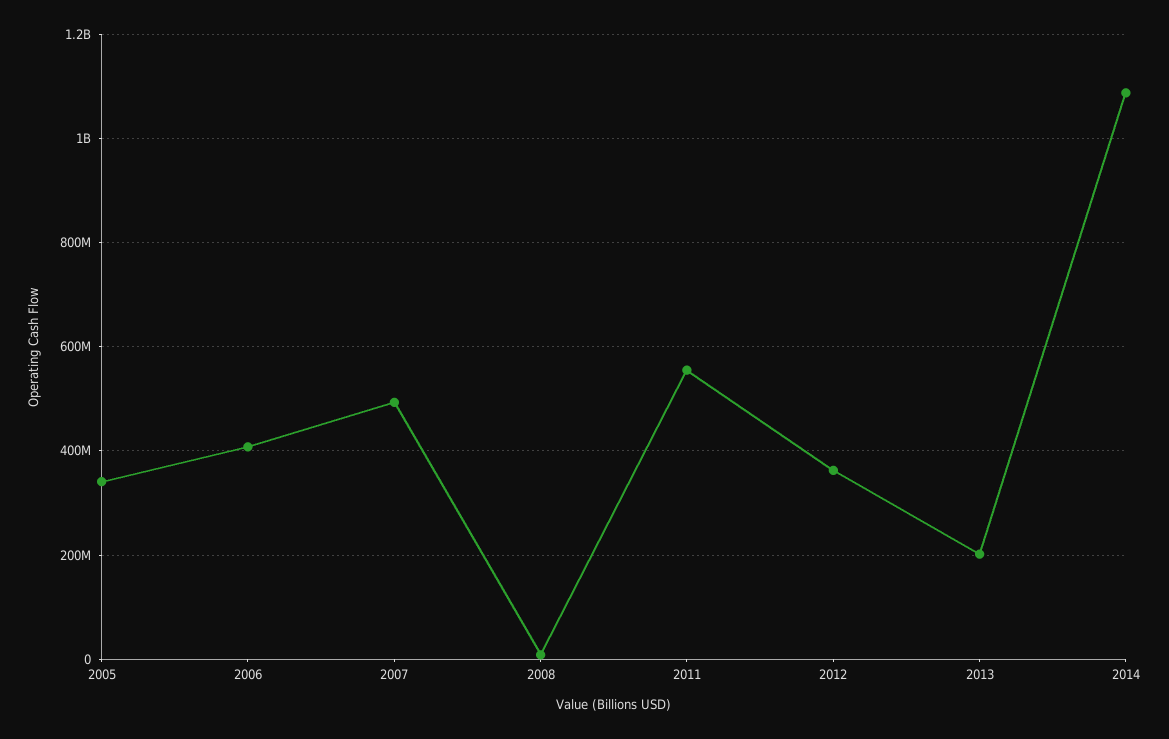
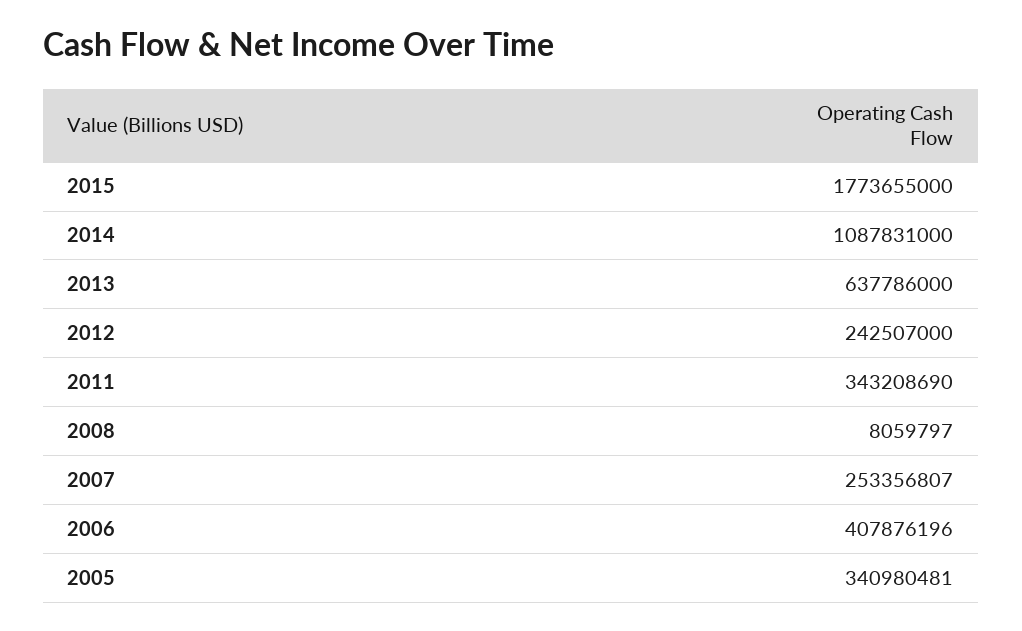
  {
    "2005": 340980481,
    "2006": 407876196,
-   "2007": 500000000,
+   "2007": 253356807,
    "2008": 8059797,
-   "2011": 560000000,
+   "2011": 343208690,
-   "2012": 360000000,
+   "2012": 242507000,
-   "2013": 200000000,
+   "2013": 637786000,
-   "2014": 1087831000
+   "2014": 1087831000,
+   "2015": 1773655000
  }

